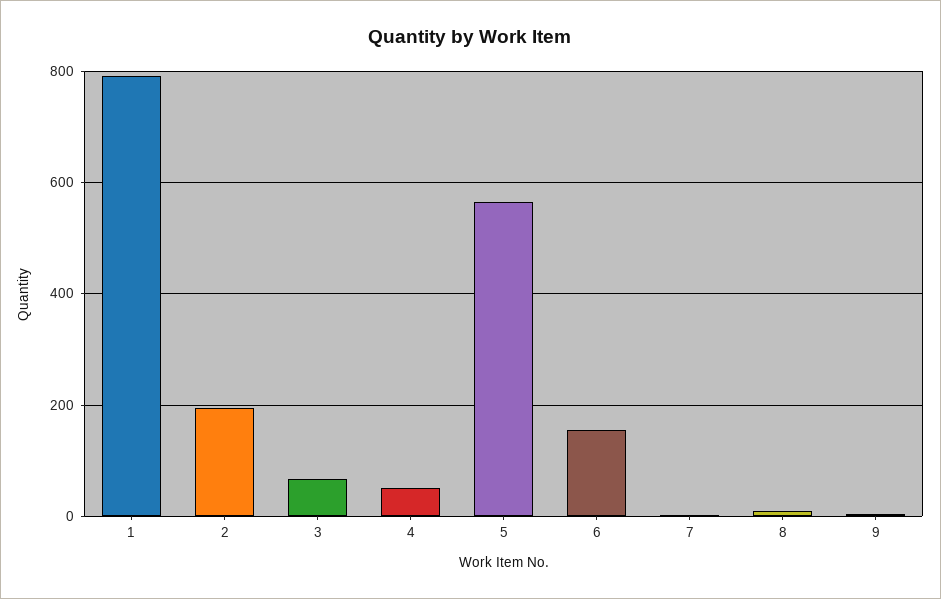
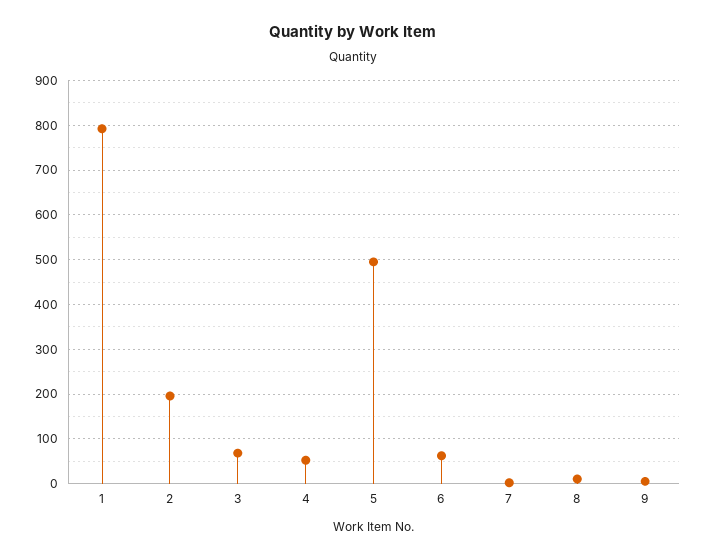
  {
    "1": 800,
    "2": 200,
    "3": 60,
    "4": 60,
-   "5": 560,
+   "5": 500,
-   "6": 160,
+   "6": 60,
    "7": 0,
    "8": 20,
    "9": 0
  }

